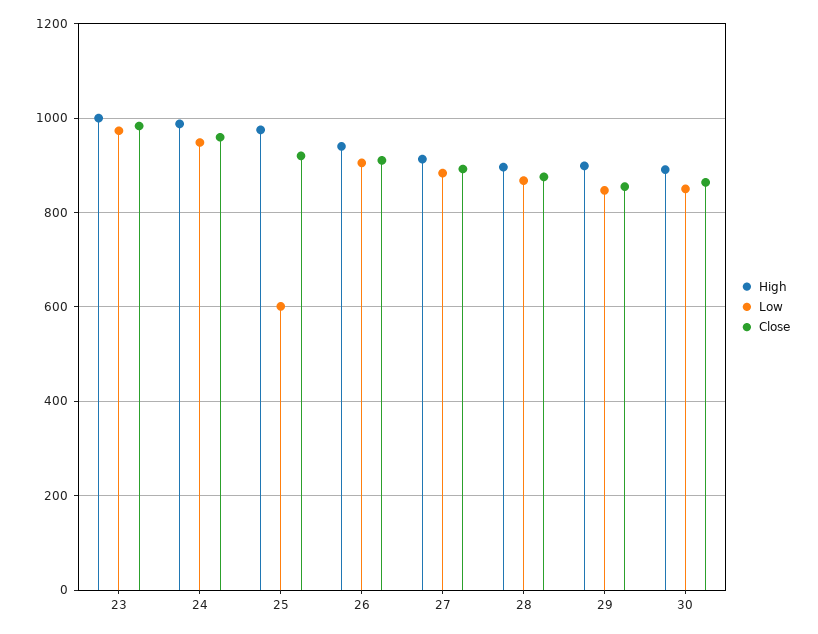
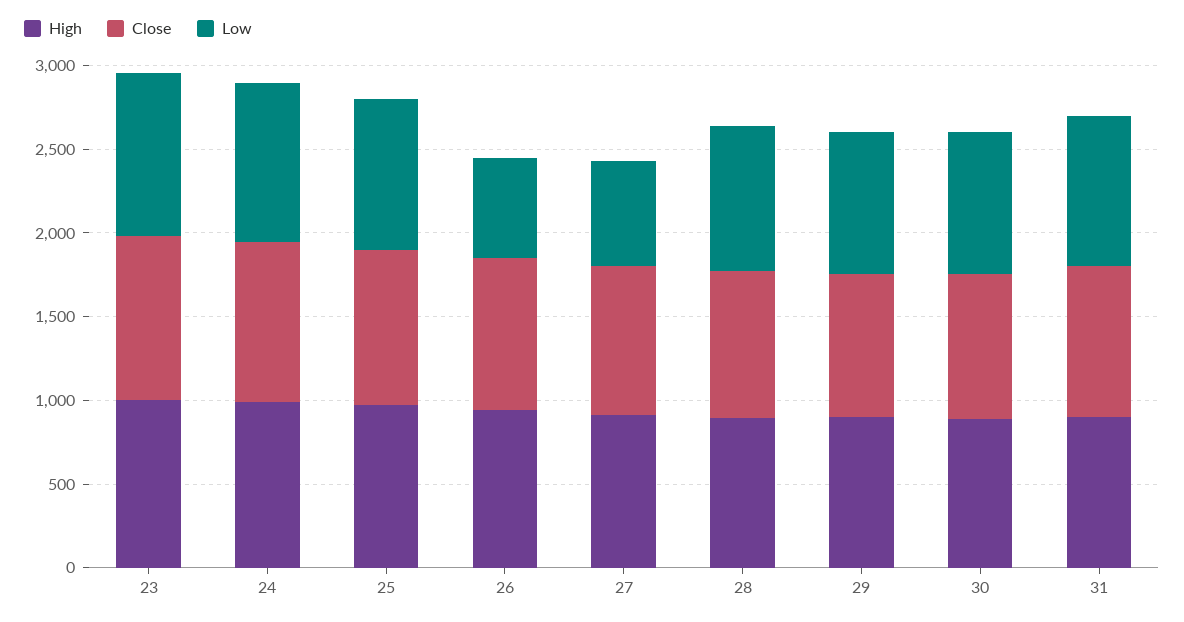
  {
    "High": {
      "23": 1000,
      "24": 980,
      "25": 980,
      "26": 940,
      "27": 920,
      "28": 900,
      "29": 900,
-     "30": 900
+     "30": 900,
+     "31": 900
    },
    "Low": {
      "23": 980,
      "24": 940,
-     "25": 600,
+     "25": 900,
-     "26": 900,
+     "26": 600,
-     "27": 880,
+     "27": 600,
      "28": 860,
      "29": 840,
-     "30": 860
+     "30": 860,
+     "31": 900
    },
    "Close": {
      "23": 980,
      "24": 960,
      "25": 920,
      "26": 920,
      "27": 900,
      "28": 880,
      "29": 860,
-     "30": 860
+     "30": 860,
+     "31": 900
    }
  }

